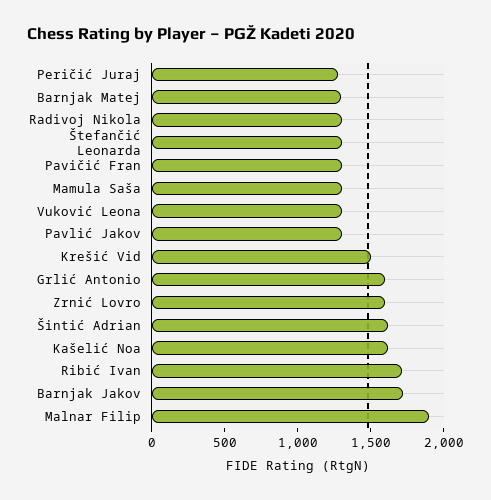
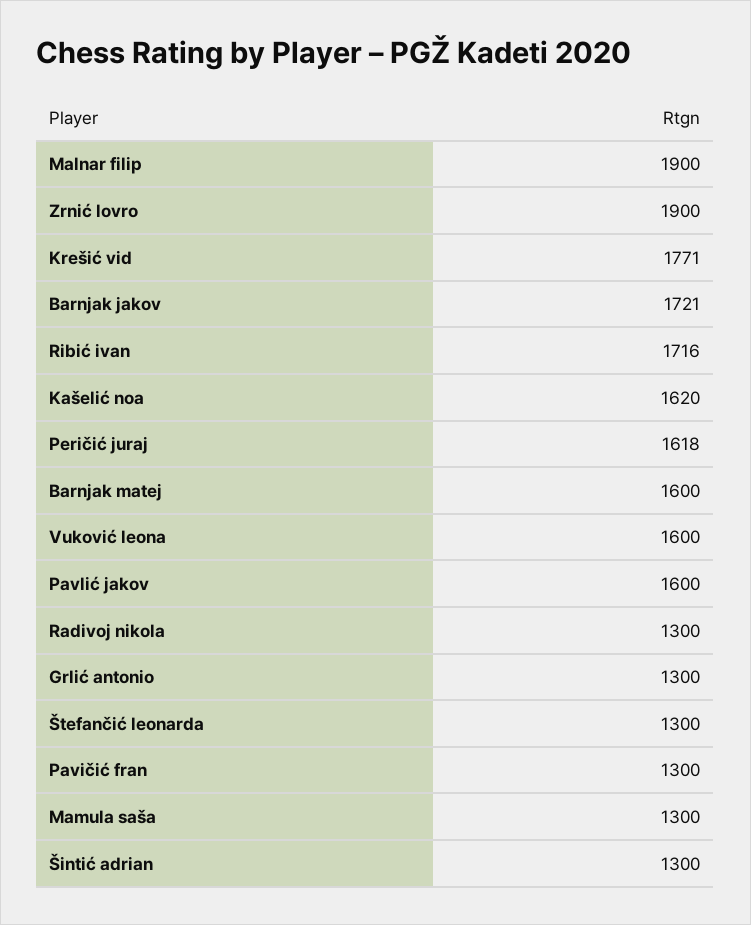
  {
-   "Peričić Juraj": 1300,
+   "Peričić Juraj": 1618,
-   "Barnjak Matej": 1300,
+   "Barnjak Matej": 1600,
    "Radivoj Nikola": 1300,
    "Štefančić Leonarda": 1300,
    "Pavičić Fran": 1300,
    "Mamula Saša": 1300,
-   "Vuković Leona": 1300,
+   "Vuković Leona": 1600,
-   "Pavlić Jakov": 1300,
+   "Pavlić Jakov": 1600,
-   "Krešić Vid": 1500,
+   "Krešić Vid": 1771,
-   "Grlić Antonio": 1600,
+   "Grlić Antonio": 1300,
-   "Zrnić Lovro": 1600,
+   "Zrnić Lovro": 1900,
-   "Šintić Adrian": 1600,
+   "Šintić Adrian": 1300,
    "Kašelić Noa": 1620,
    "Ribić Ivan": 1716,
    "Barnjak Jakov": 1721,
    "Malnar Filip": 1900
  }

